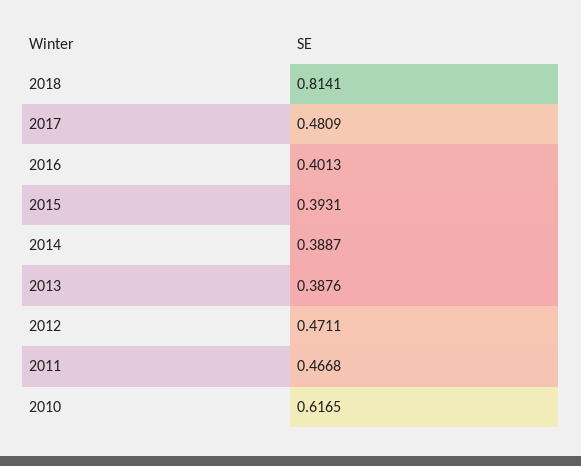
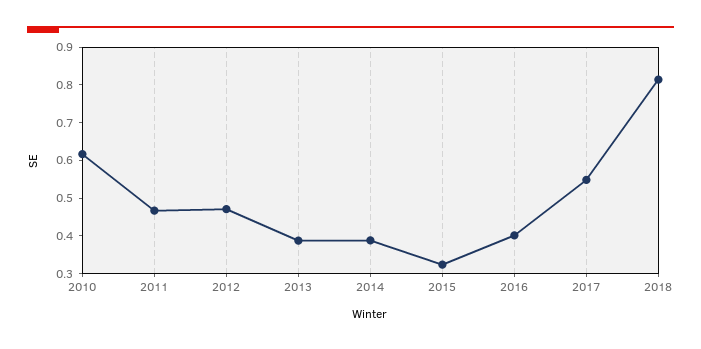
  {
    "2018": 0.8141,
-   "2017": 0.4809,
+   "2017": 0.55,
    "2016": 0.4013,
-   "2015": 0.3931,
+   "2015": 0.325,
    "2014": 0.3887,
    "2013": 0.3876,
    "2012": 0.4711,
    "2011": 0.4668,
    "2010": 0.6165
  }

